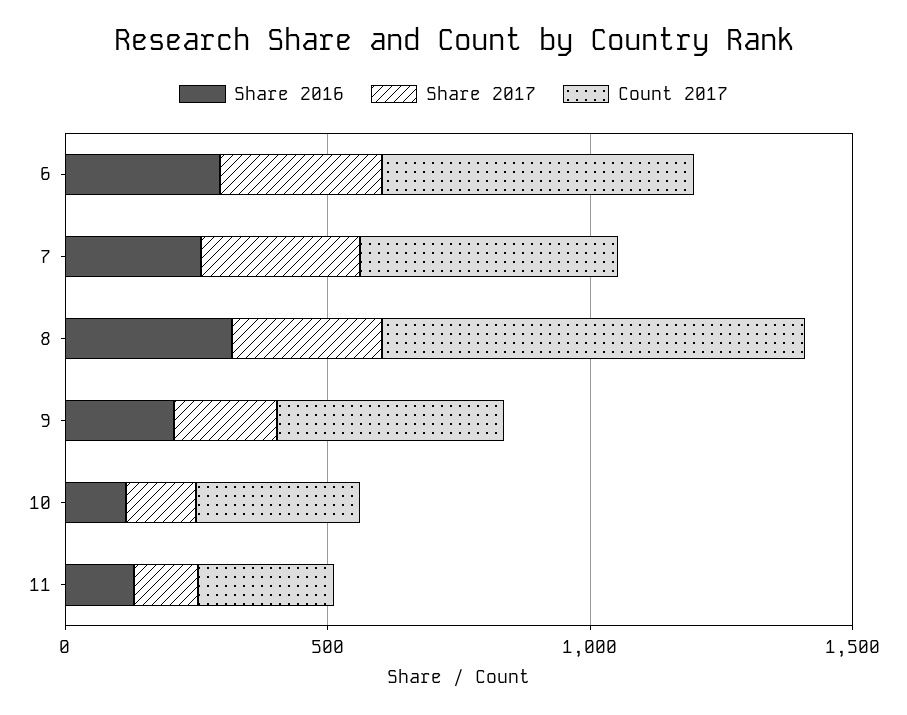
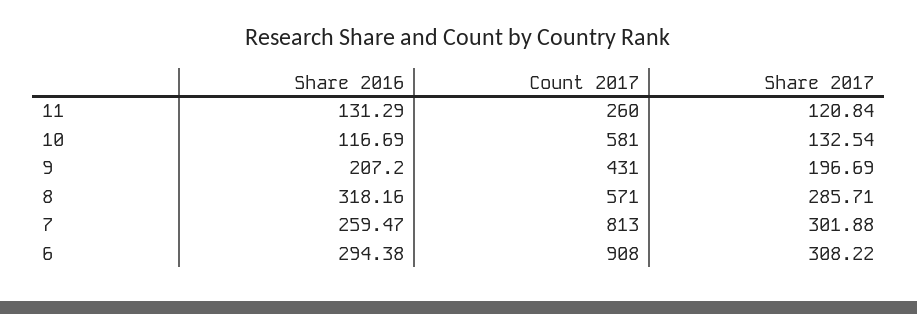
  {
    "Share 2016": {
      "6": 294.38,
      "7": 259.47,
      "8": 318.16,
      "9": 207.2,
      "10": 116.69,
      "11": 131.29
    },
    "Share 2017": {
      "6": 308.22,
      "7": 301.88,
      "8": 285.71,
      "9": 196.69,
      "10": 132.54,
      "11": 120.84
    },
    "Count 2017": {
-     "6": 600,
+     "6": 908,
-     "7": 500,
+     "7": 813,
-     "8": 800,
+     "8": 571,
      "9": 431,
-     "10": 300,
+     "10": 581,
      "11": 260
    }
  }

